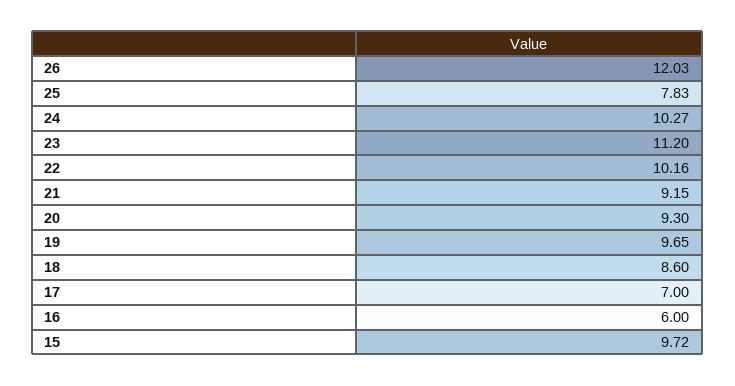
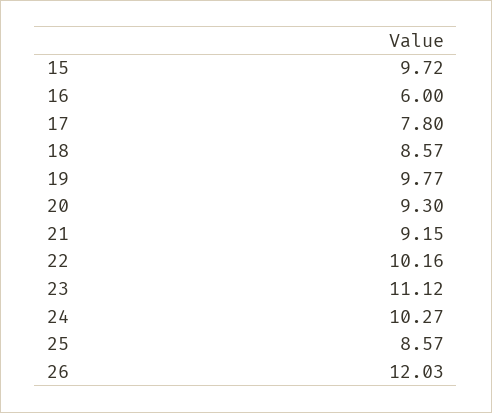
  {
    "26": 12.03,
-   "25": 7.83,
+   "25": 8.57,
    "24": 10.27,
-   "23": 11.2,
+   "23": 11.12,
    "22": 10.16,
    "21": 9.15,
    "20": 9.3,
-   "19": 9.65,
+   "19": 9.77,
-   "18": 8.6,
+   "18": 8.57,
-   "17": 7,
+   "17": 7.8,
    "16": 6,
    "15": 9.72
  }

